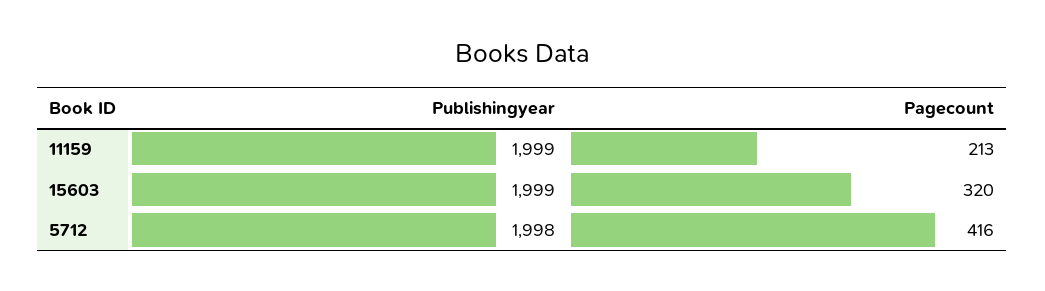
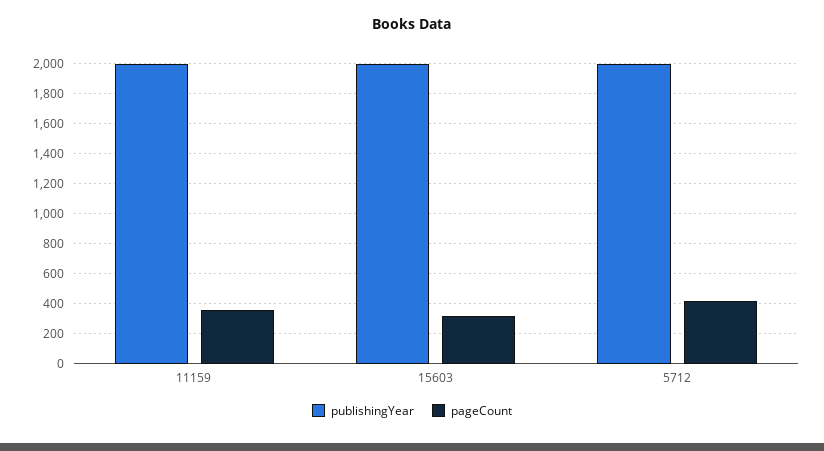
  {
    "Publishingyear": {
      "11159": 1999,
      "15603": 1999,
      "5712": 1998
    },
    "Pagecount": {
-     "11159": 213,
+     "11159": 350,
      "15603": 320,
      "5712": 416
    }
  }

